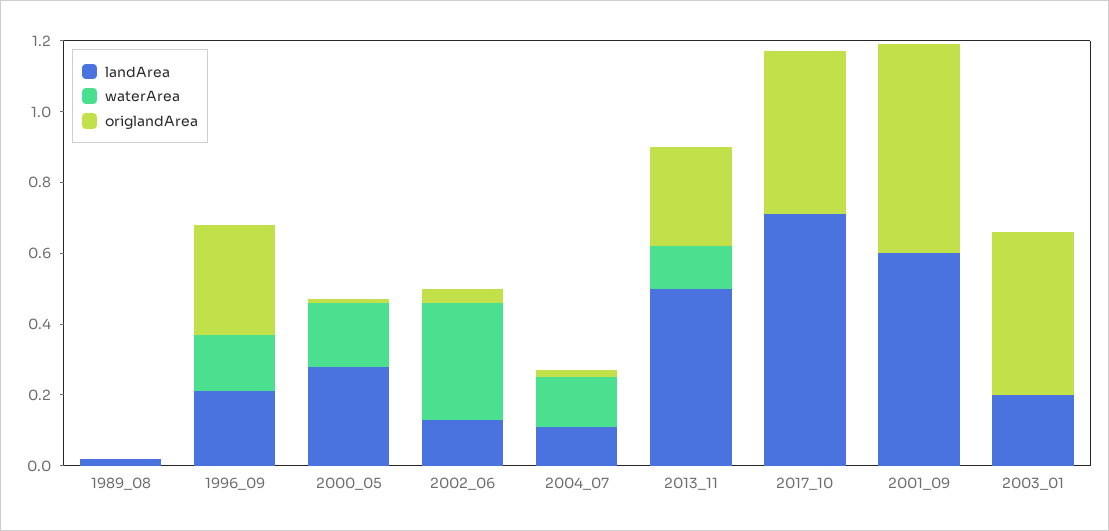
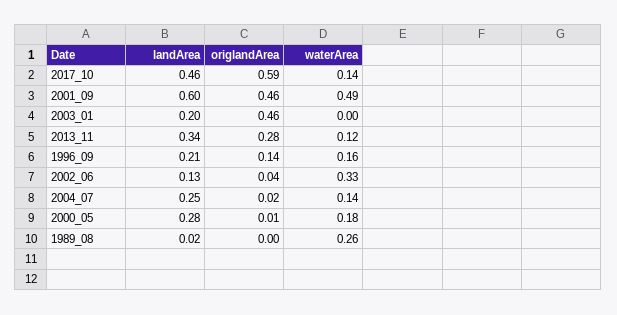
  {
    "landArea": {
      "1989_08": 0.02,
      "1996_09": 0.21,
      "2000_05": 0.28,
      "2002_06": 0.13,
-     "2004_07": 0.1,
+     "2004_07": 0.25,
-     "2013_11": 0.5,
+     "2013_11": 0.34,
-     "2017_10": 0.7,
+     "2017_10": 0.46,
      "2001_09": 0.6,
      "2003_01": 0.2
    },
    "waterArea": {
-     "1989_08": 0,
+     "1989_08": 0.26,
      "1996_09": 0.16,
      "2000_05": 0.18,
      "2002_06": 0.33,
      "2004_07": 0.14,
      "2013_11": 0.12,
-     "2017_10": 0,
+     "2017_10": 0.14,
-     "2001_09": 0,
+     "2001_09": 0.49,
      "2003_01": 0
    },
    "origlandArea": {
      "1989_08": 0,
-     "1996_09": 0.3,
+     "1996_09": 0.14,
      "2000_05": 0.01,
      "2002_06": 0.04,
      "2004_07": 0.02,
      "2013_11": 0.28,
-     "2017_10": 0.45,
+     "2017_10": 0.59,
-     "2001_09": 0.6,
+     "2001_09": 0.46,
      "2003_01": 0.46
    }
  }

